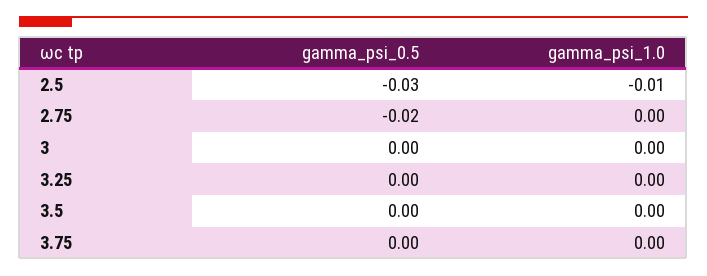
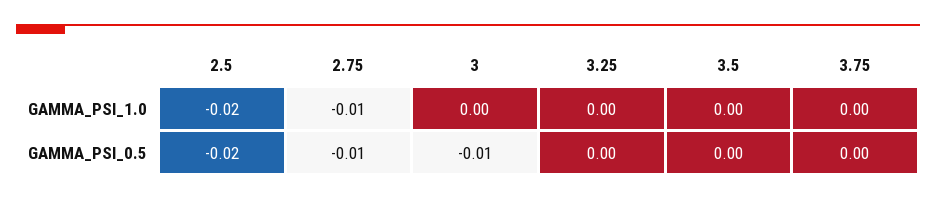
  {
    "gamma_psi_0.5": {
-     "2.5": -0.03,
+     "2.5": -0.02,
-     "2.75": -0.02,
+     "2.75": -0.01,
-     "3": 0,
+     "3": -0.01,
      "3.25": 0,
      "3.5": 0,
      "3.75": 0
    },
    "gamma_psi_1.0": {
-     "2.5": -0.01,
+     "2.5": -0.02,
-     "2.75": 0,
+     "2.75": -0.01,
      "3": 0,
      "3.25": 0,
      "3.5": 0,
      "3.75": 0
    }
  }

